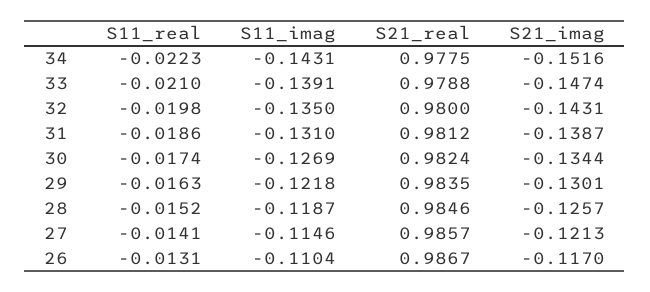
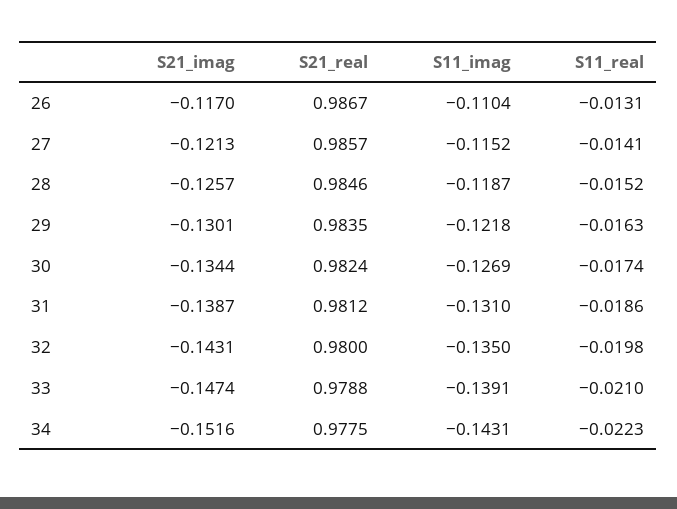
  {
    "S11_real": {
      "34": -0.0223,
      "33": -0.021,
      "32": -0.0198,
      "31": -0.0186,
      "30": -0.0174,
      "29": -0.0163,
      "28": -0.0152,
      "27": -0.0141,
      "26": -0.0131
    },
    "S11_imag": {
      "34": -0.1431,
      "33": -0.1391,
      "32": -0.135,
      "31": -0.131,
      "30": -0.1269,
      "29": -0.1218,
      "28": -0.1187,
-     "27": -0.1146,
+     "27": -0.1152,
      "26": -0.1104
    },
    "S21_real": {
      "34": 0.9775,
      "33": 0.9788,
      "32": 0.98,
      "31": 0.9812,
      "30": 0.9824,
      "29": 0.9835,
      "28": 0.9846,
      "27": 0.9857,
      "26": 0.9867
    },
    "S21_imag": {
      "34": -0.1516,
      "33": -0.1474,
      "32": -0.1431,
      "31": -0.1387,
      "30": -0.1344,
      "29": -0.1301,
      "28": -0.1257,
      "27": -0.1213,
      "26": -0.117
    }
  }

